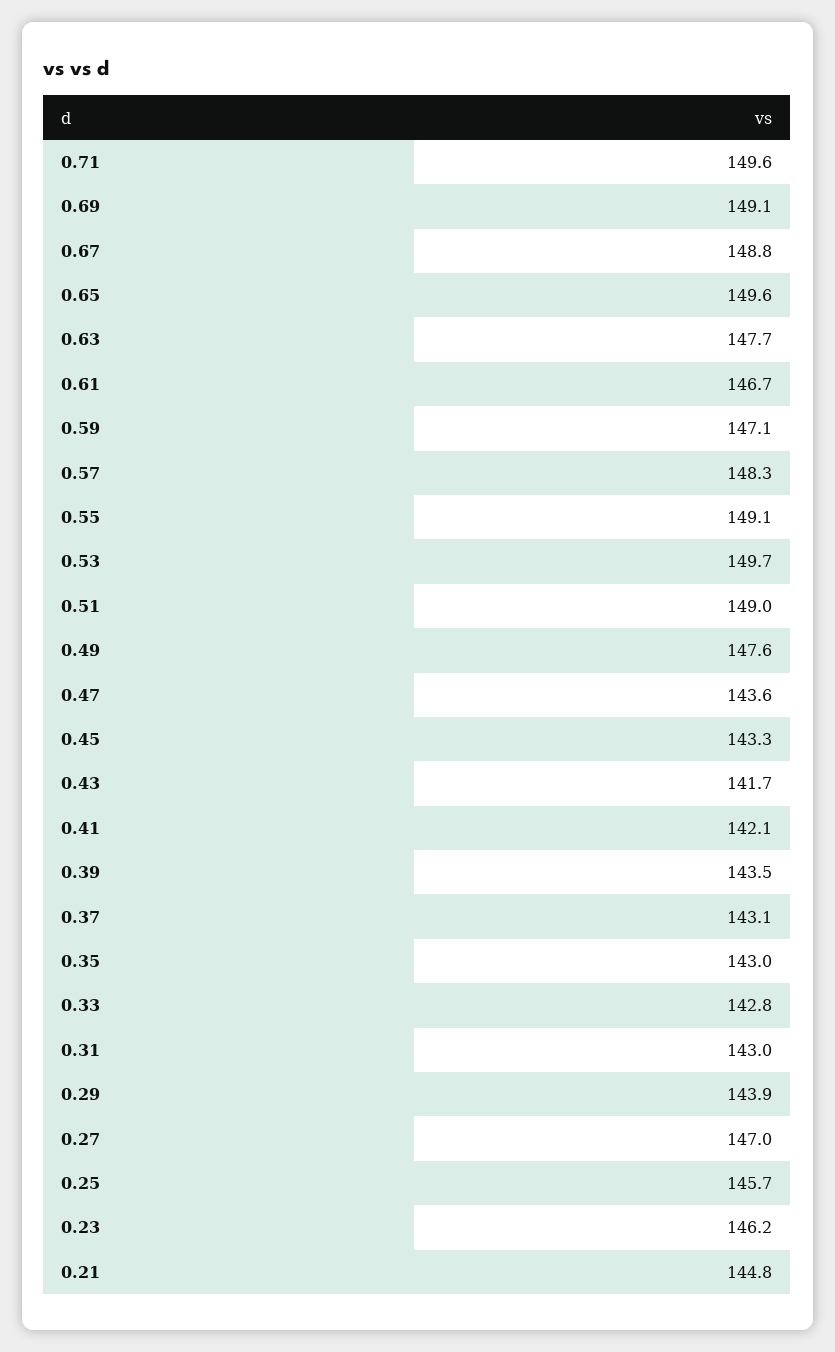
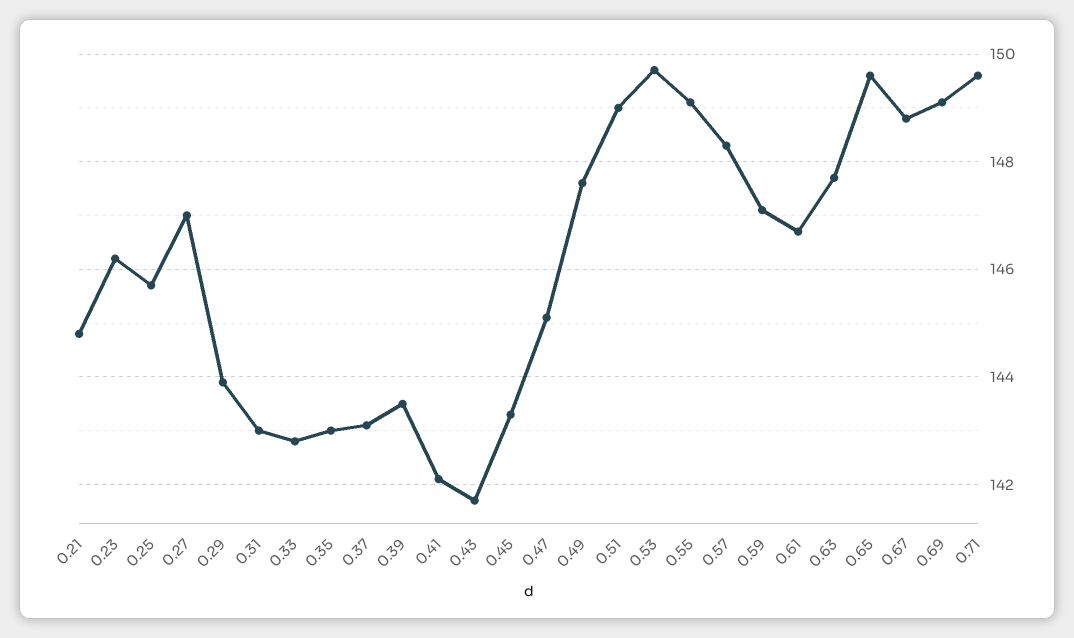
  {
    "0.71": 149.6,
    "0.69": 149.1,
    "0.67": 148.8,
    "0.65": 149.6,
    "0.63": 147.7,
    "0.61": 146.7,
    "0.59": 147.1,
    "0.57": 148.3,
    "0.55": 149.1,
    "0.53": 149.7,
    "0.51": 149,
    "0.49": 147.6,
-   "0.47": 143.6,
+   "0.47": 145,
    "0.45": 143.3,
    "0.43": 141.7,
    "0.41": 142.1,
    "0.39": 143.5,
    "0.37": 143.1,
    "0.35": 143,
    "0.33": 142.8,
    "0.31": 143,
    "0.29": 143.9,
    "0.27": 147,
    "0.25": 145.7,
    "0.23": 146.2,
    "0.21": 144.8
  }

